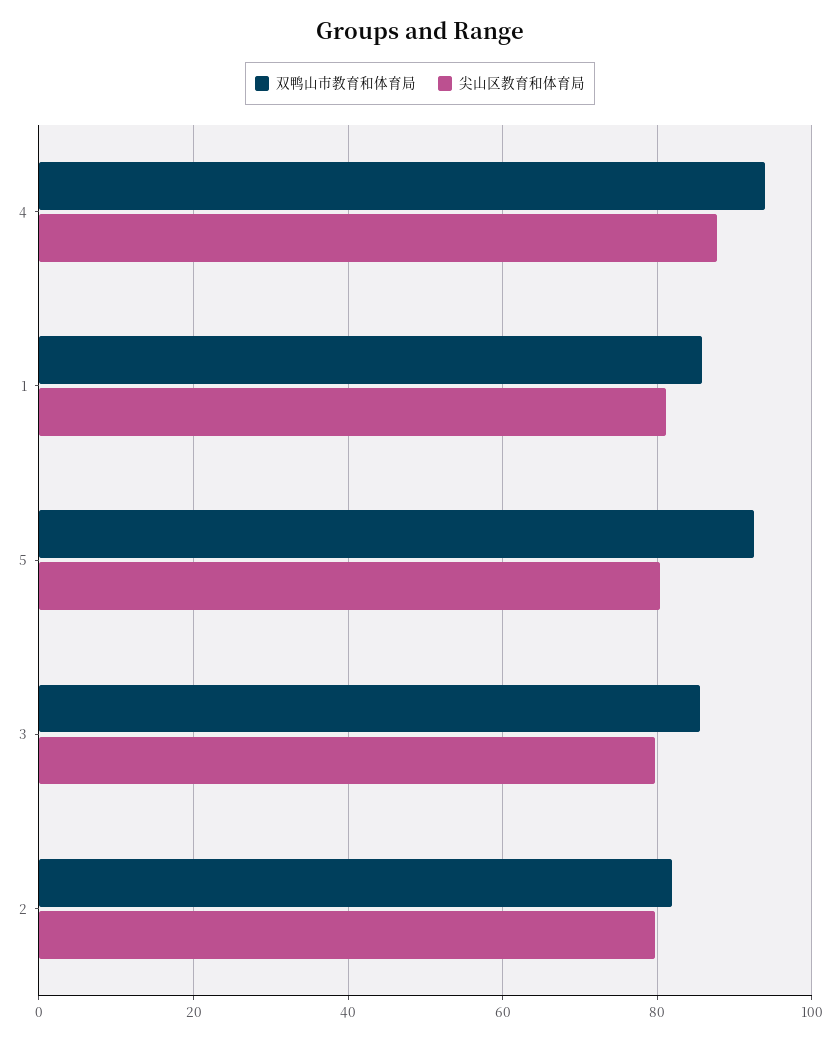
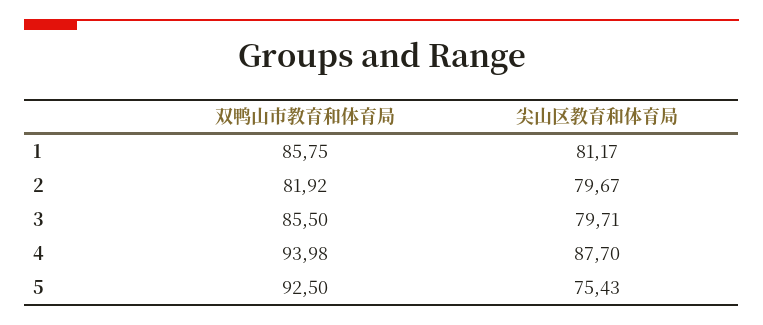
  {
    "双鸭山市教育和体育局": {
      "4": 93.98,
      "1": 85.75,
      "5": 92.5,
      "3": 85.5,
      "2": 81.92
    },
    "尖山区教育和体育局": {
      "4": 87.7,
      "1": 81.17,
-     "5": 80,
+     "5": 75.43,
      "3": 79.71,
      "2": 79.67
    }
  }

